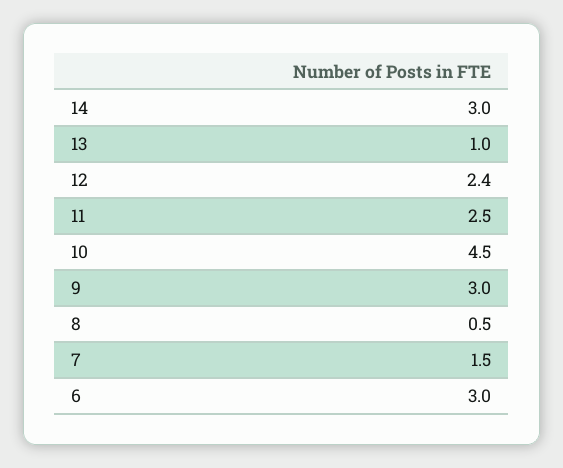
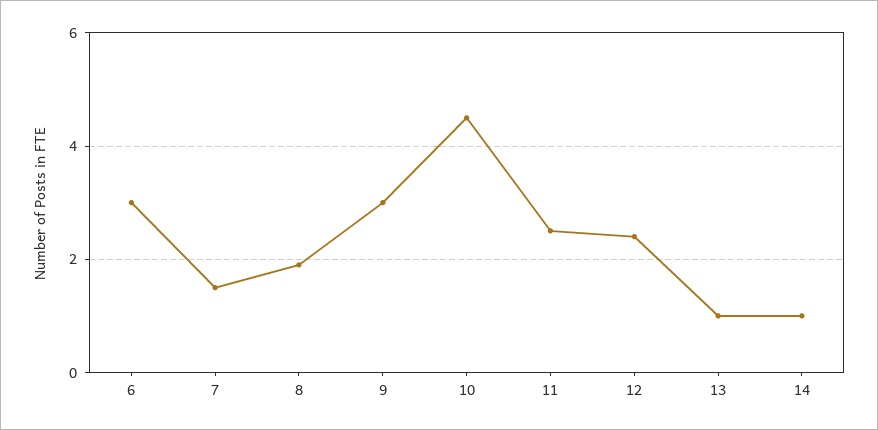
  {
-   "14": 3,
+   "14": 1,
    "13": 1,
    "12": 2.4,
    "11": 2.5,
    "10": 4.5,
    "9": 3,
-   "8": 0.5,
+   "8": 2,
    "7": 1.5,
    "6": 3
  }

